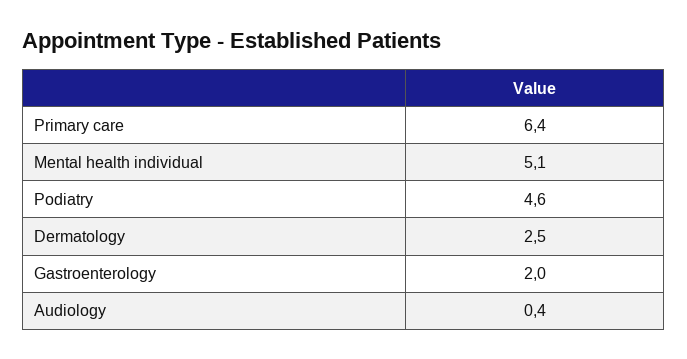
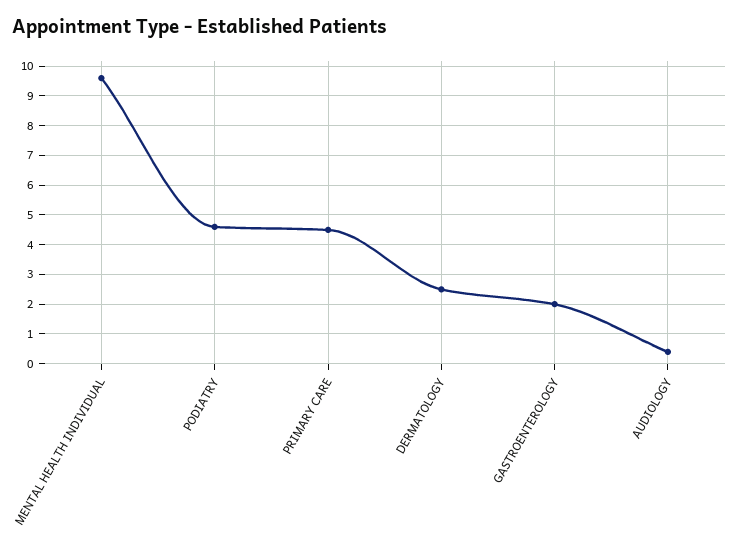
  {
-   "Primary care": 6.4,
+   "Primary care": 4.5,
-   "Mental health individual": 5.1,
+   "Mental health individual": 9.5,
    "Podiatry": 4.6,
    "Dermatology": 2.5,
    "Gastroenterology": 2,
    "Audiology": 0.4
  }

